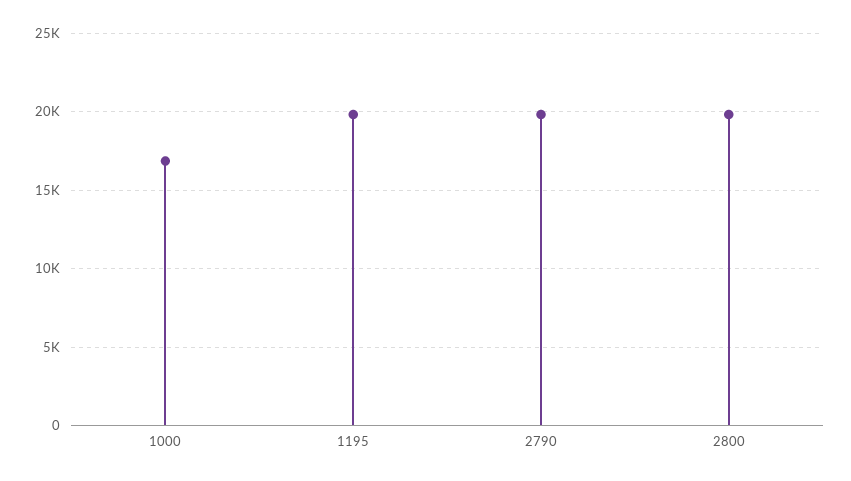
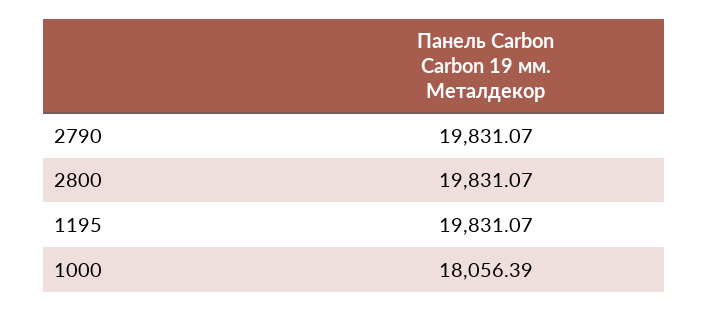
  {
-   "1000": 17000,
+   "1000": 18056.39,
    "1195": 19831.07,
    "2790": 19831.07,
    "2800": 19831.07
  }

